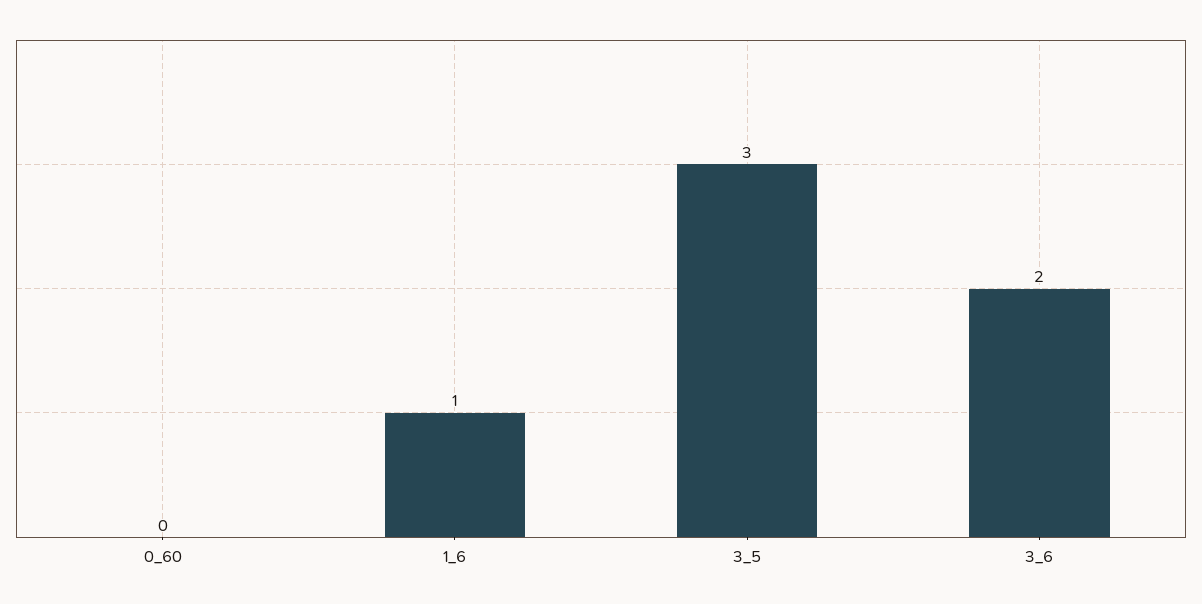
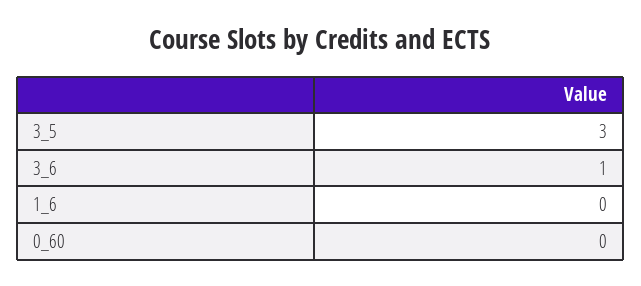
  {
    "0_60": 0,
-   "1_6": 1,
+   "1_6": 0,
    "3_5": 3,
-   "3_6": 2
+   "3_6": 1
  }

